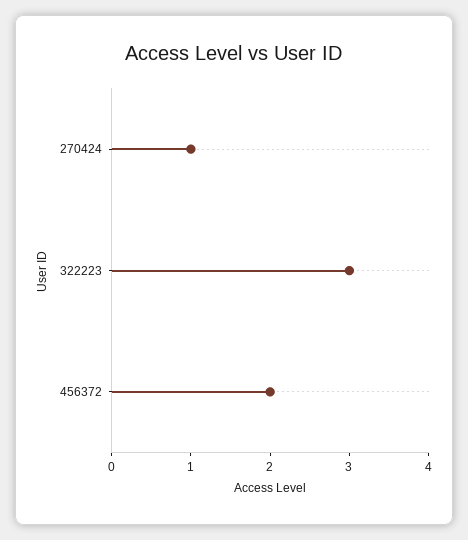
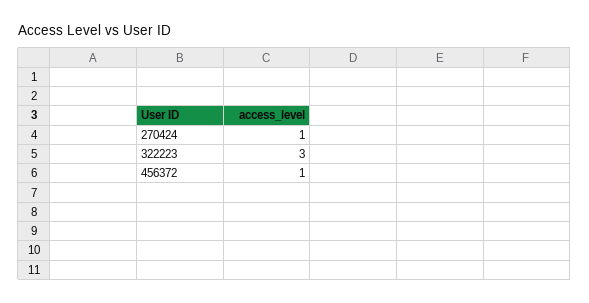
  {
    "270424": 1,
    "322223": 3,
-   "456372": 2
+   "456372": 1
  }

